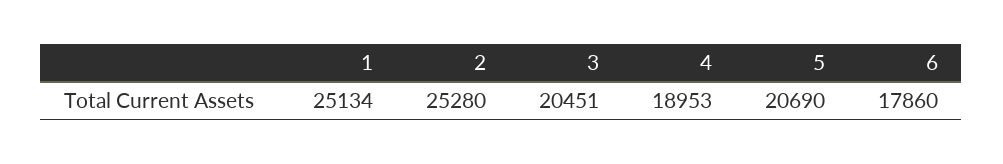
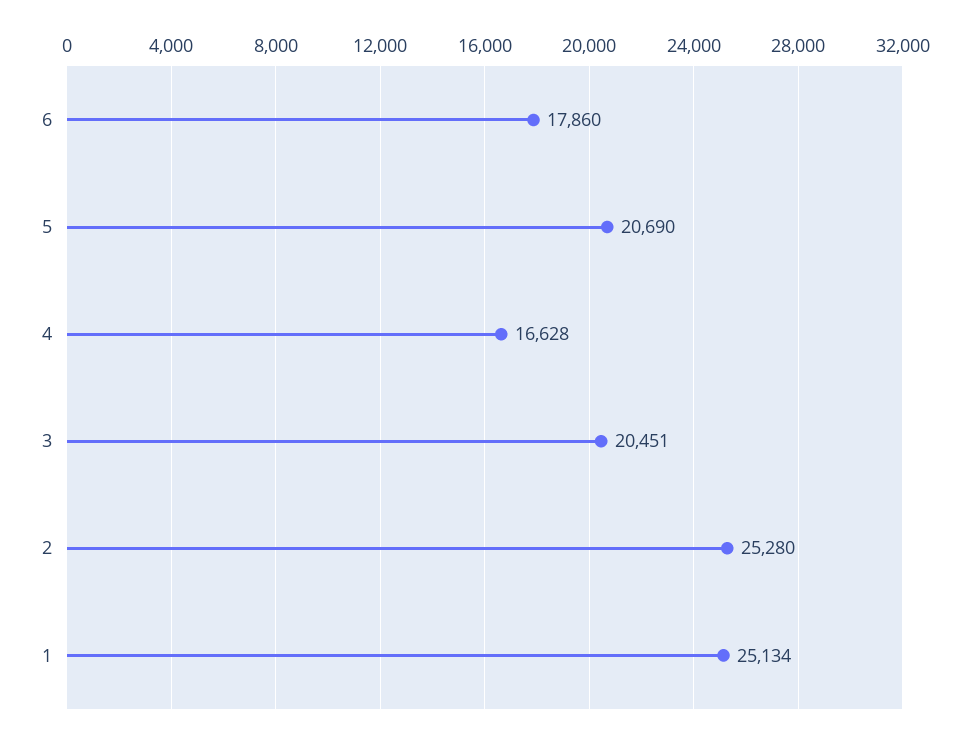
  {
    "1": 25134,
    "2": 25280,
    "3": 20451,
-   "4": 18953,
+   "4": 16628,
    "5": 20690,
    "6": 17860
  }

